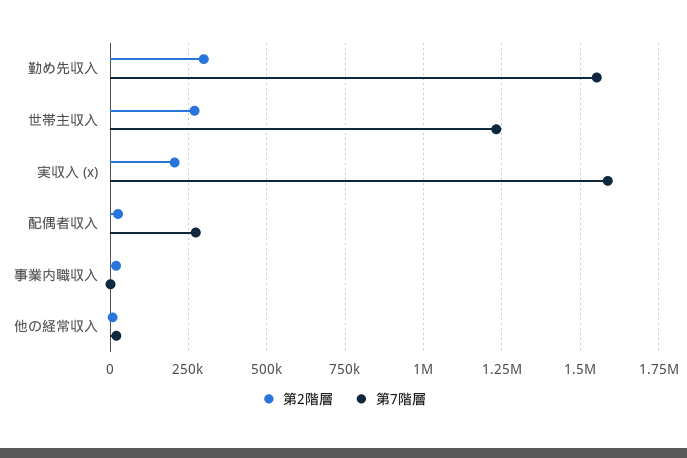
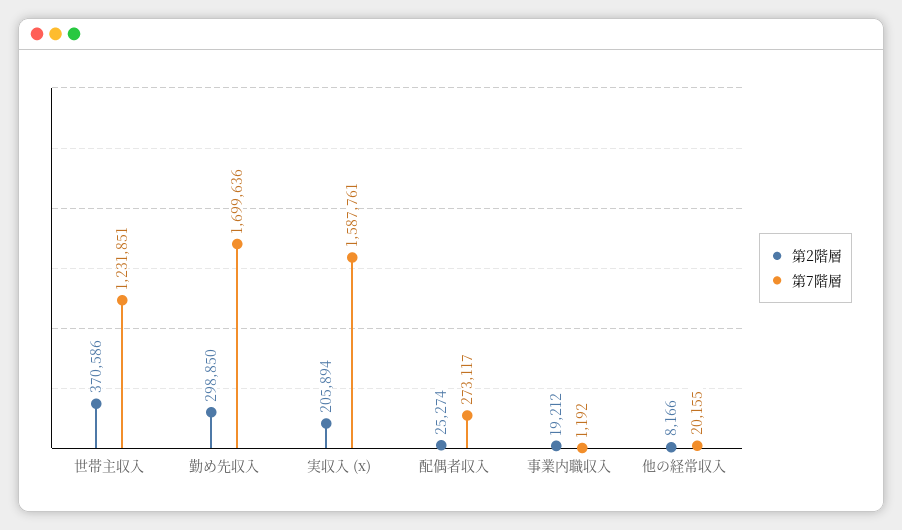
  {
    "第2階層": {
      "勤め先収入": 298850,
-     "世帯主収入": 275000,
+     "世帯主収入": 370586,
      "実収入 (x)": 205894,
      "配偶者収入": 25274,
      "事業内職収入": 19212,
      "他の経常収入": 8166
    },
    "第7階層": {
-     "勤め先収入": 1550000,
+     "勤め先収入": 1699636,
      "世帯主収入": 1231851,
      "実収入 (x)": 1587761,
      "配偶者収入": 273117,
      "事業内職収入": 1192,
      "他の経常収入": 20155
    }
  }

